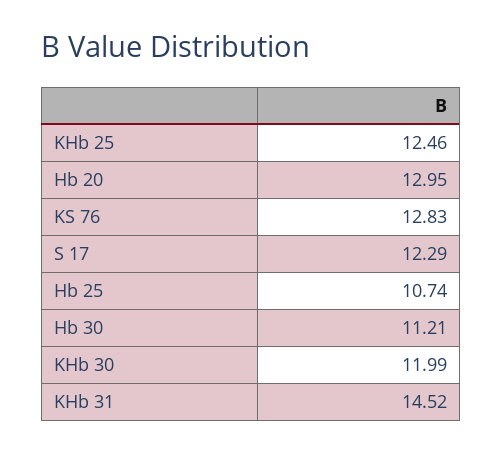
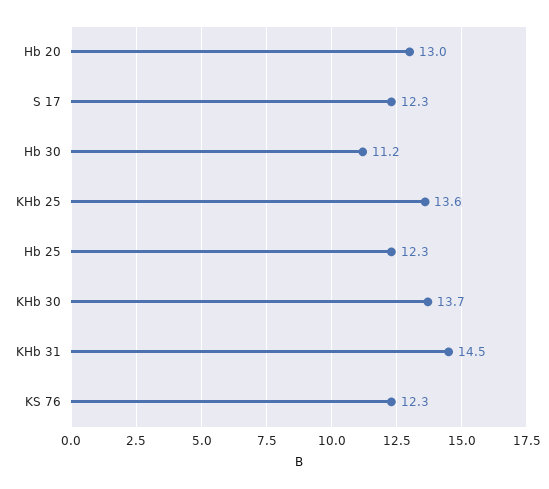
  {
-   "KHb 25": 12.46,
+   "KHb 25": 13.6,
    "Hb 20": 12.95,
-   "KS 76": 12.83,
+   "KS 76": 12.3,
    "S 17": 12.29,
-   "Hb 25": 10.74,
+   "Hb 25": 12.3,
    "Hb 30": 11.21,
-   "KHb 30": 11.99,
+   "KHb 30": 13.7,
    "KHb 31": 14.52
  }

